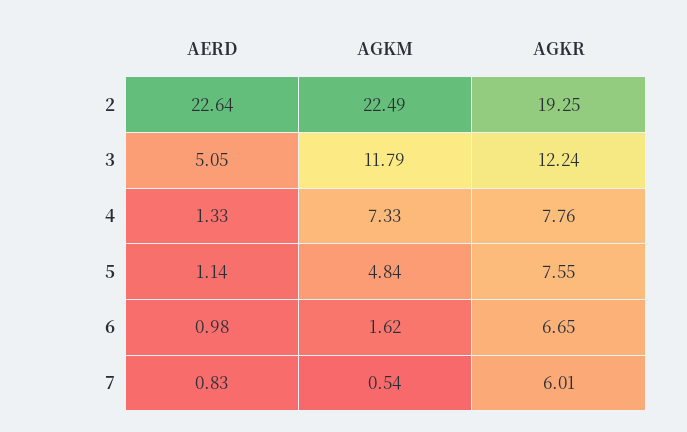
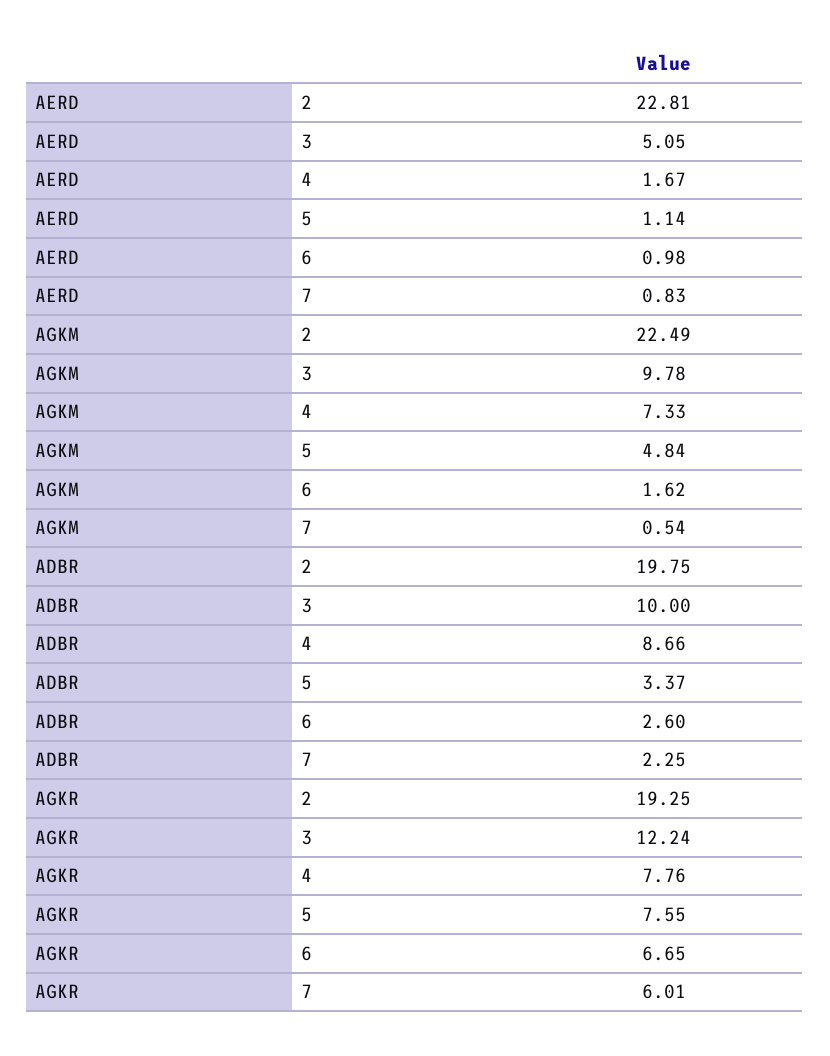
  {
    "AERD": {
-     "2": 22.64,
+     "2": 22.81,
      "3": 5.05,
-     "4": 1.33,
+     "4": 1.67,
      "5": 1.14,
      "6": 0.98,
      "7": 0.83
    },
    "AGKM": {
      "2": 22.49,
-     "3": 11.79,
+     "3": 9.78,
      "4": 7.33,
      "5": 4.84,
      "6": 1.62,
      "7": 0.54
    },
    "AGKR": {
      "2": 19.25,
      "3": 12.24,
      "4": 7.76,
      "5": 7.55,
      "6": 6.65,
      "7": 6.01
-   }
+   },
+   "ADBR": {
+     "2": 19.75,
+     "3": 10,
+     "4": 8.66,
+     "5": 3.37,
+     "6": 2.6,
+     "7": 2.25
+   }
  }

